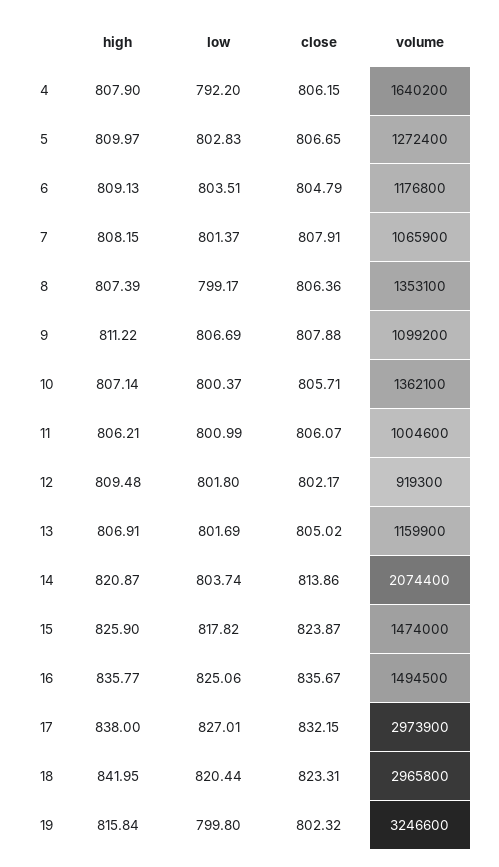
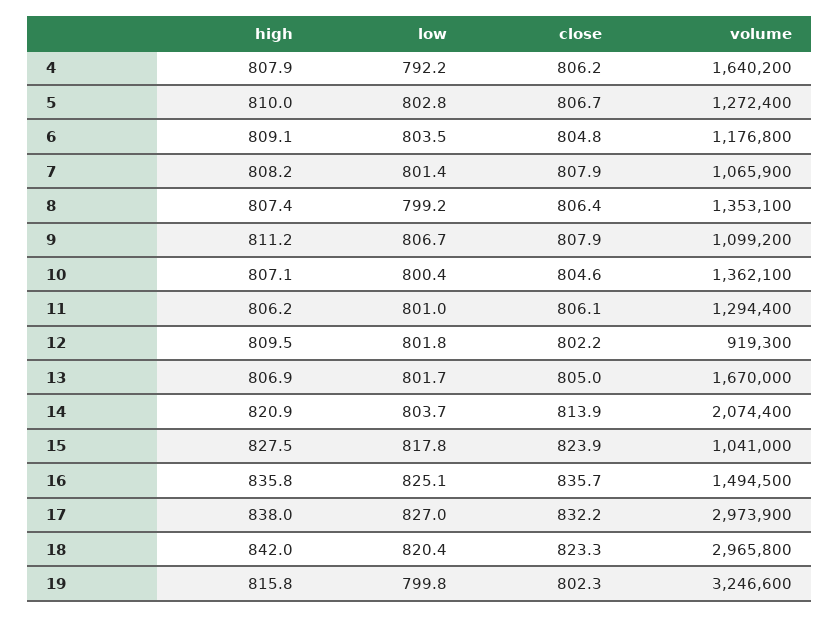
  {
    "high": {
      "4": 807.9,
      "5": 809.97,
      "6": 809.13,
      "7": 808.15,
      "8": 807.39,
      "9": 811.22,
      "10": 807.14,
      "11": 806.21,
      "12": 809.48,
      "13": 806.91,
      "14": 820.87,
-     "15": 825.9,
+     "15": 827.5,
      "16": 835.77,
      "17": 838,
      "18": 841.95,
      "19": 815.84
    },
    "low": {
      "4": 792.2,
      "5": 802.83,
      "6": 803.51,
      "7": 801.37,
      "8": 799.17,
      "9": 806.69,
      "10": 800.37,
      "11": 800.99,
      "12": 801.8,
      "13": 801.69,
      "14": 803.74,
      "15": 817.82,
      "16": 825.06,
      "17": 827.01,
      "18": 820.44,
      "19": 799.8
    },
    "close": {
      "4": 806.15,
      "5": 806.65,
      "6": 804.79,
      "7": 807.91,
      "8": 806.36,
      "9": 807.88,
-     "10": 805.71,
+     "10": 804.6,
      "11": 806.07,
      "12": 802.17,
      "13": 805.02,
      "14": 813.86,
      "15": 823.87,
      "16": 835.67,
      "17": 832.15,
      "18": 823.31,
      "19": 802.32
    },
    "volume": {
      "4": 1640200,
      "5": 1272400,
      "6": 1176800,
      "7": 1065900,
      "8": 1353100,
      "9": 1099200,
      "10": 1362100,
-     "11": 1004600,
+     "11": 1294400,
      "12": 919300,
-     "13": 1159900,
+     "13": 1670000,
      "14": 2074400,
-     "15": 1474000,
+     "15": 1041000,
      "16": 1494500,
      "17": 2973900,
      "18": 2965800,
      "19": 3246600
    }
  }

